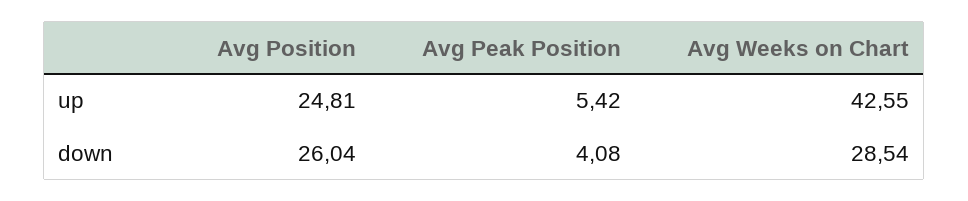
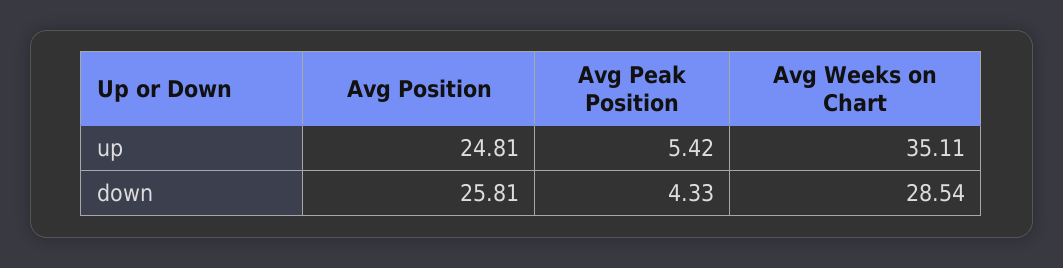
  {
    "Avg Position": {
      "up": 24.81,
-     "down": 26.04
+     "down": 25.81
    },
    "Avg Peak Position": {
      "up": 5.42,
-     "down": 4.08
+     "down": 4.33
    },
    "Avg Weeks on Chart": {
-     "up": 42.55,
+     "up": 35.11,
      "down": 28.54
    }
  }

